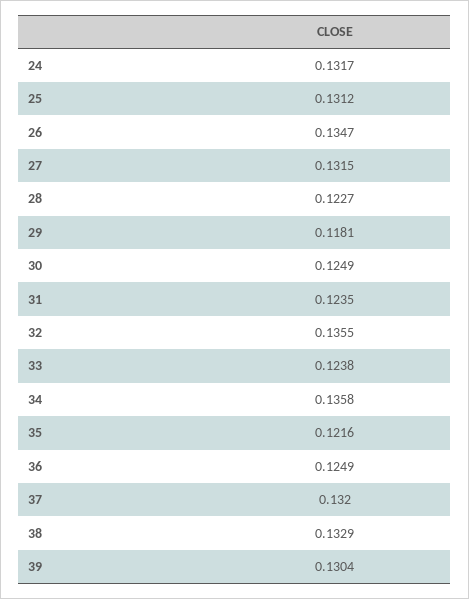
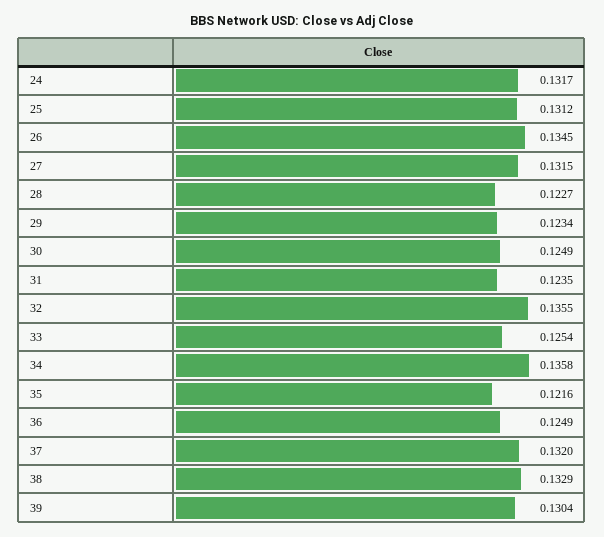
  {
    "24": 0.1317,
    "25": 0.1312,
-   "26": 0.1347,
+   "26": 0.1345,
    "27": 0.1315,
    "28": 0.1227,
-   "29": 0.1181,
+   "29": 0.1234,
    "30": 0.1249,
    "31": 0.1235,
    "32": 0.1355,
-   "33": 0.1238,
+   "33": 0.1254,
    "34": 0.1358,
    "35": 0.1216,
    "36": 0.1249,
    "37": 0.132,
    "38": 0.1329,
    "39": 0.1304
  }

